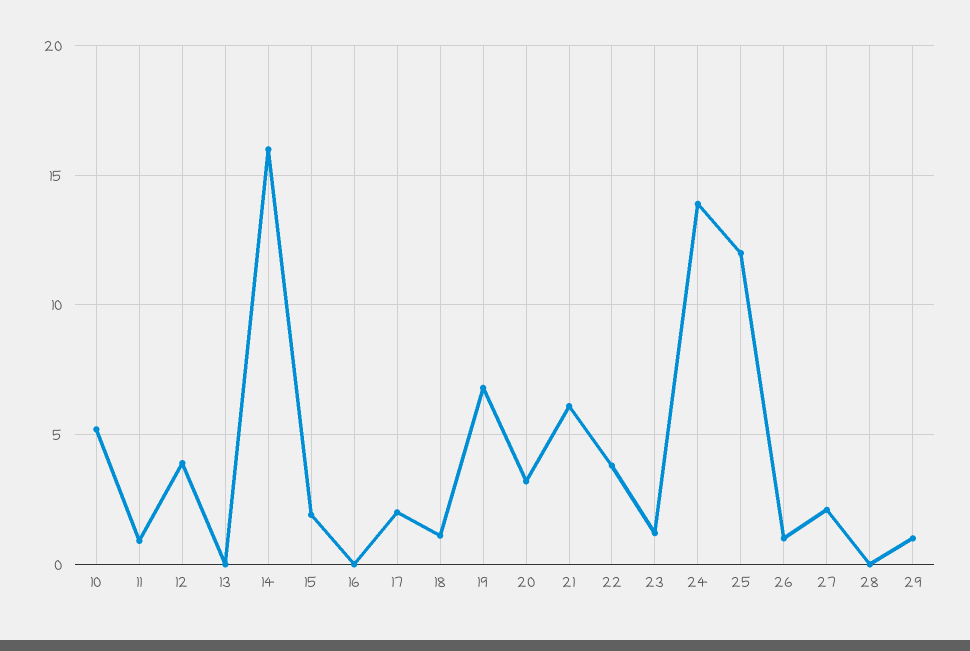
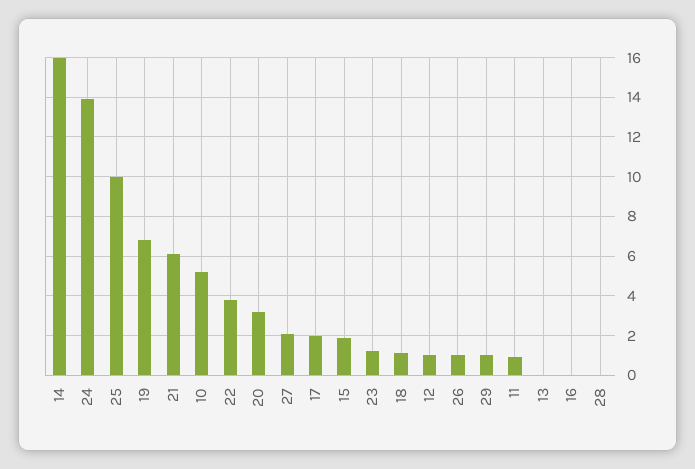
  {
    "10": 5,
    "11": 1,
-   "12": 4,
+   "12": 1,
    "13": 0,
    "14": 16,
    "15": 2,
    "16": 0,
    "17": 2,
    "18": 1,
    "19": 7,
    "20": 3,
    "21": 6,
    "22": 4,
    "23": 1,
    "24": 14,
-   "25": 12,
+   "25": 10,
    "26": 1,
    "27": 2,
    "28": 0,
    "29": 1
  }

